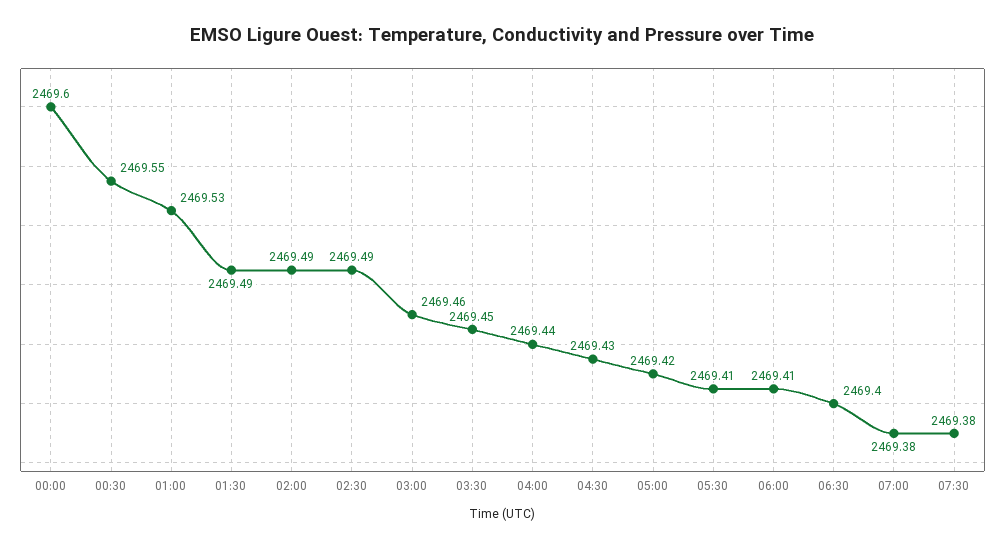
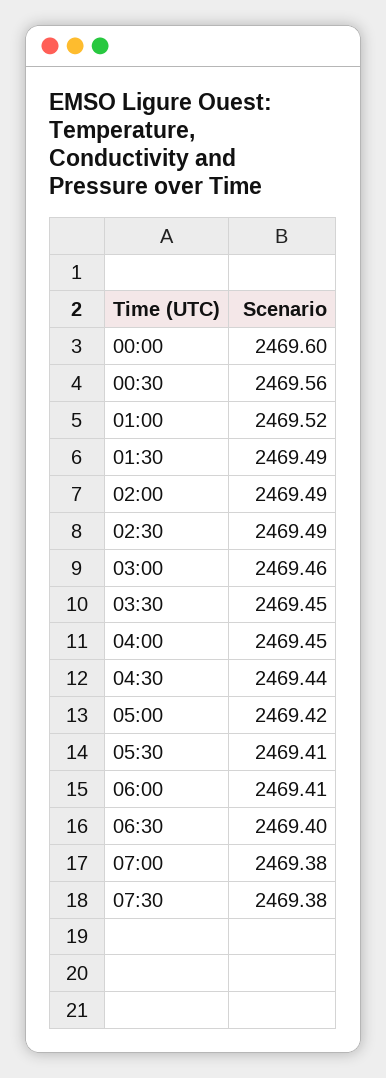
  {
    "00:00": 2469.6,
-   "00:30": 2469.55,
+   "00:30": 2469.56,
-   "01:00": 2469.53,
+   "01:00": 2469.52,
    "01:30": 2469.49,
    "02:00": 2469.49,
    "02:30": 2469.49,
    "03:00": 2469.46,
    "03:30": 2469.45,
-   "04:00": 2469.44,
+   "04:00": 2469.45,
-   "04:30": 2469.43,
+   "04:30": 2469.44,
    "05:00": 2469.42,
    "05:30": 2469.41,
    "06:00": 2469.41,
    "06:30": 2469.4,
    "07:00": 2469.38,
    "07:30": 2469.38
  }

